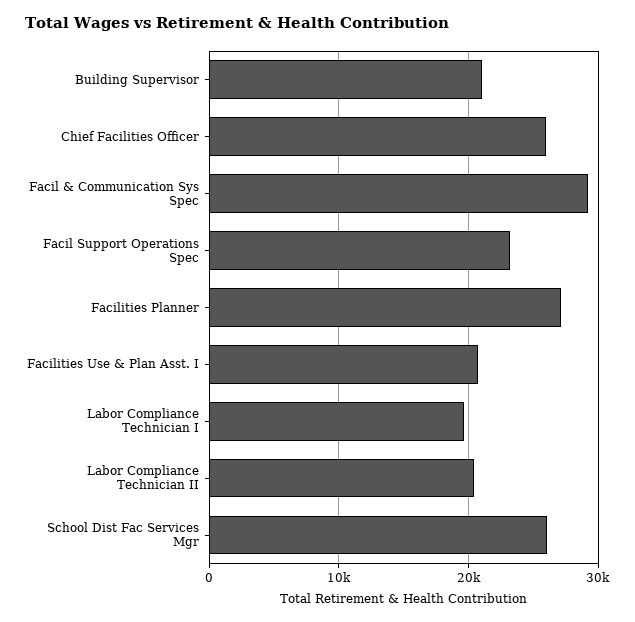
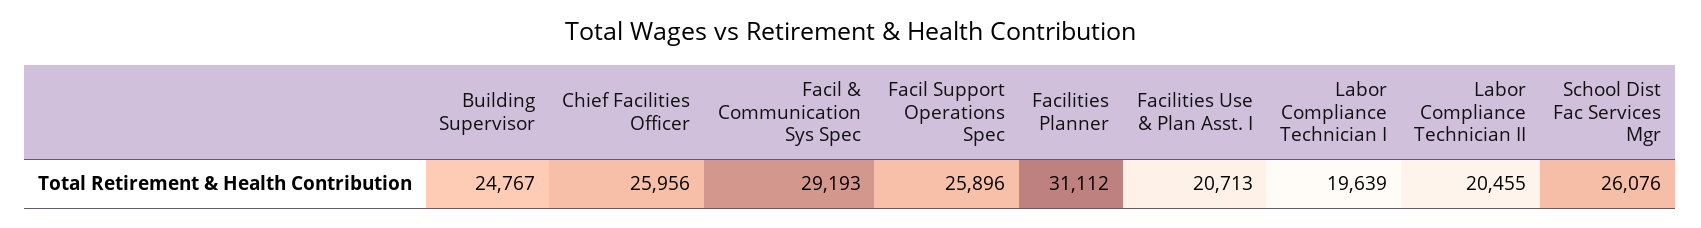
  {
-   "Building Supervisor": 21000,
+   "Building Supervisor": 24767,
    "Chief Facilities Officer": 25956,
    "Facil & Communication Sys Spec": 29193,
-   "Facil Support Operations Spec": 23000,
+   "Facil Support Operations Spec": 25896,
-   "Facilities Planner": 27000,
+   "Facilities Planner": 31112,
    "Facilities Use & Plan Asst. I": 20713,
    "Labor Compliance Technician I": 19639,
    "Labor Compliance Technician II": 20455,
    "School Dist Fac Services Mgr": 26076
  }

